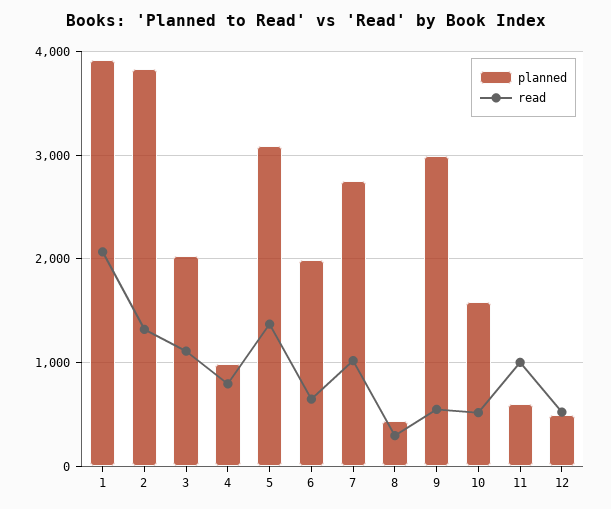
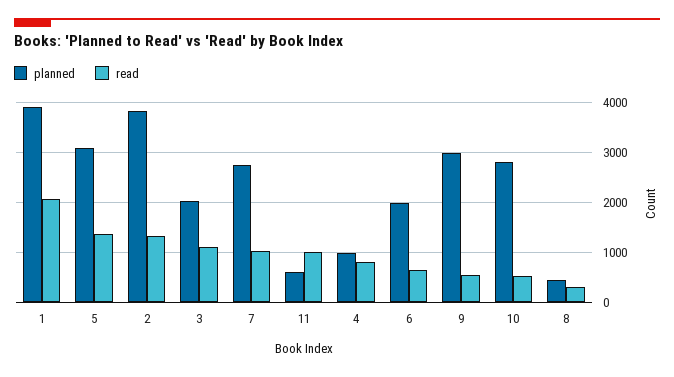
  {
    "planned": {
      "1": 3900,
      "2": 3800,
      "3": 2000,
      "4": 1000,
      "5": 3100,
      "6": 2000,
      "7": 2800,
      "8": 400,
      "9": 3000,
-     "10": 1600,
+     "10": 2800,
-     "11": 600,
+     "11": 600
-     "12": 500
    },
    "read": {
      "1": 2100,
      "2": 1300,
      "3": 1100,
      "4": 800,
      "5": 1400,
      "6": 600,
      "7": 1000,
      "8": 300,
      "9": 500,
      "10": 500,
-     "11": 1000,
+     "11": 1000
-     "12": 500
    }
  }

